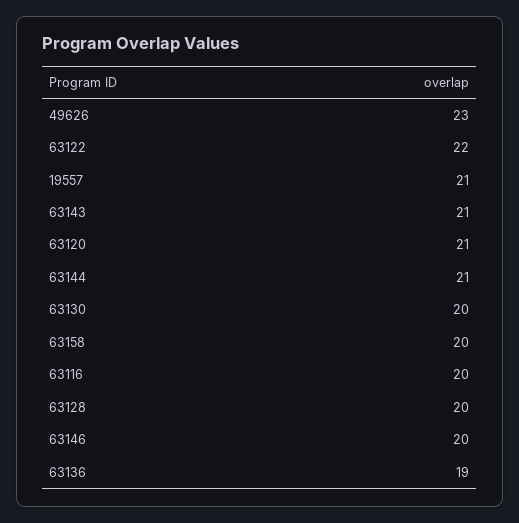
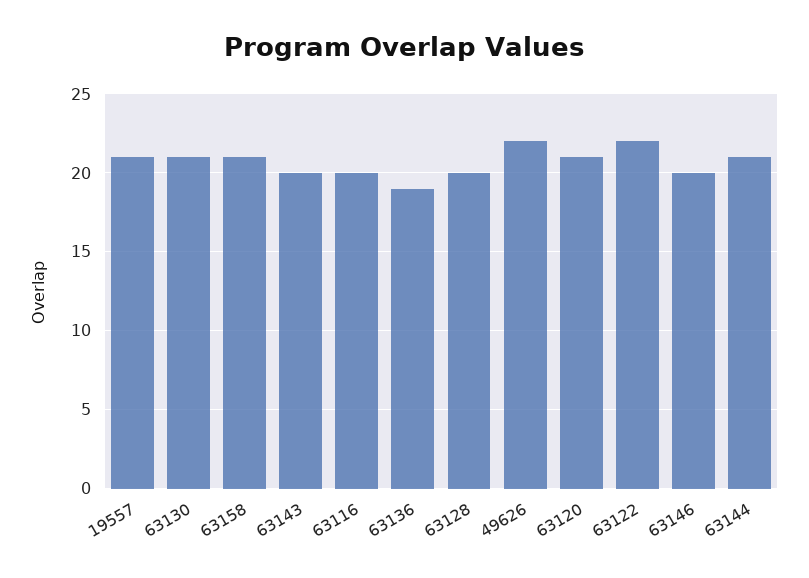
  {
-   "49626": 23,
+   "49626": 22,
    "63122": 22,
    "19557": 21,
-   "63143": 21,
+   "63143": 20,
    "63120": 21,
    "63144": 21,
-   "63130": 20,
+   "63130": 21,
-   "63158": 20,
+   "63158": 21,
    "63116": 20,
    "63128": 20,
    "63146": 20,
    "63136": 19
  }

